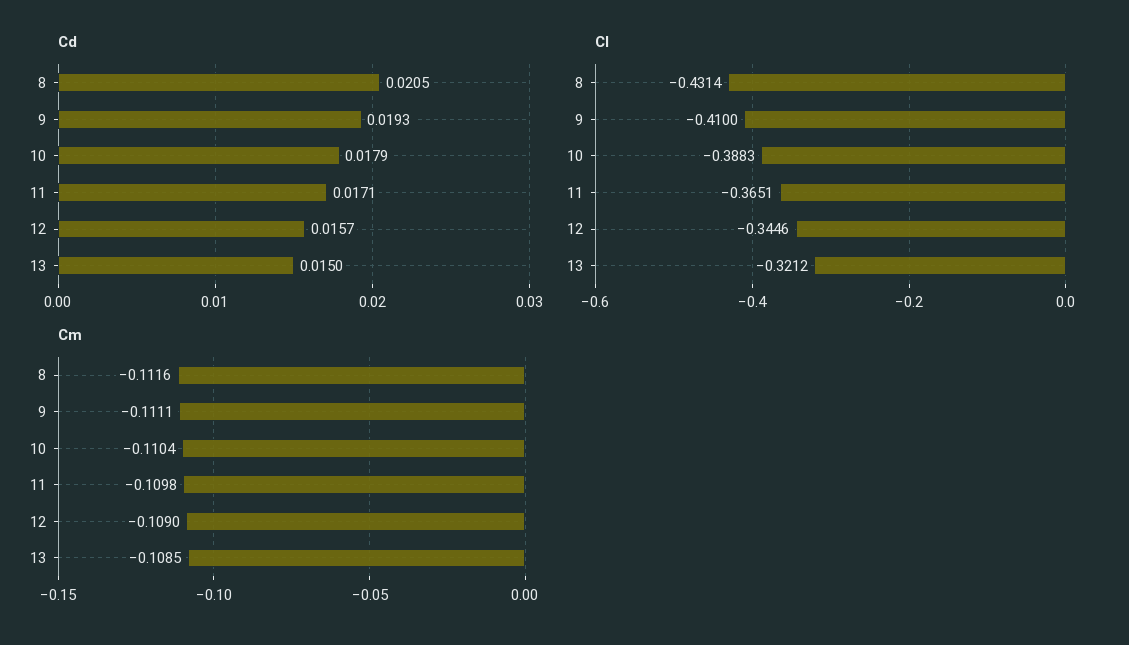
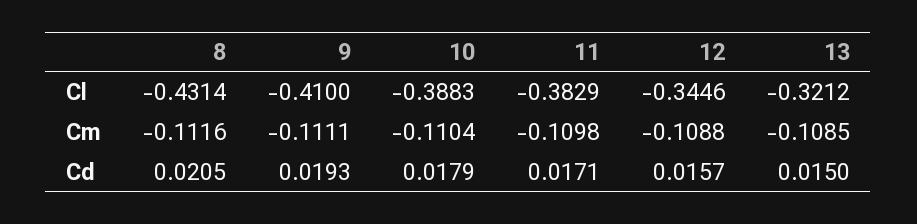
  {
    "Cd": {
      "8": 0.0205,
      "9": 0.0193,
      "10": 0.0179,
      "11": 0.0171,
      "12": 0.0157,
      "13": 0.015
    },
    "Cl": {
      "8": -0.4314,
      "9": -0.41,
      "10": -0.3883,
-     "11": -0.3651,
+     "11": -0.3829,
      "12": -0.3446,
      "13": -0.3212
    },
    "Cm": {
      "8": -0.1116,
      "9": -0.1111,
      "10": -0.1104,
      "11": -0.1098,
-     "12": -0.109,
+     "12": -0.1088,
      "13": -0.1085
    }
  }

